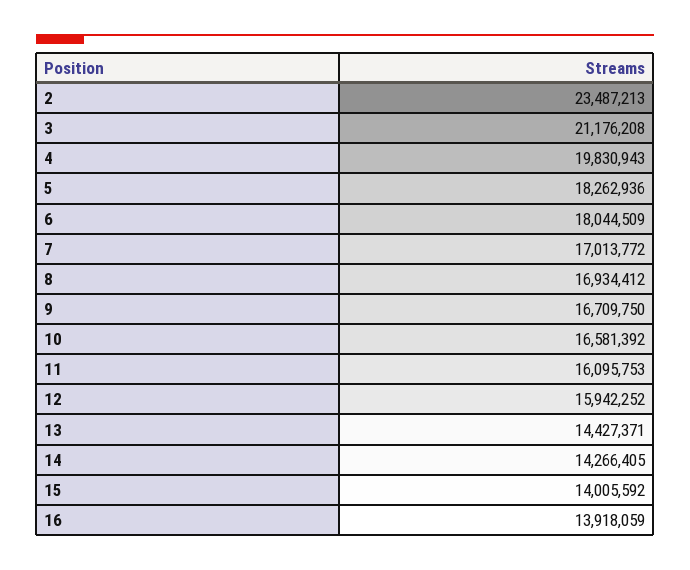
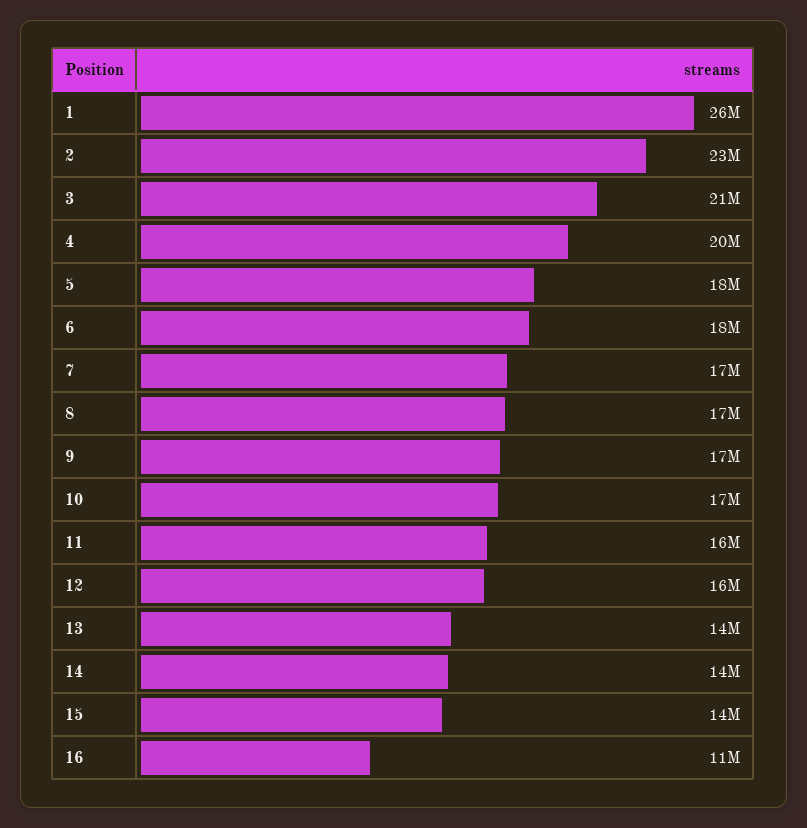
  {
    "2": 23487213,
    "3": 21176208,
    "4": 19830943,
    "5": 18262936,
    "6": 18044509,
    "7": 17013772,
    "8": 16934412,
    "9": 16709750,
    "10": 16581392,
    "11": 16095753,
    "12": 15942252,
    "13": 14427371,
    "14": 14266405,
    "15": 14005592,
-   "16": 13918059
+   "16": 11000000,
+   "1": 26000000
  }

